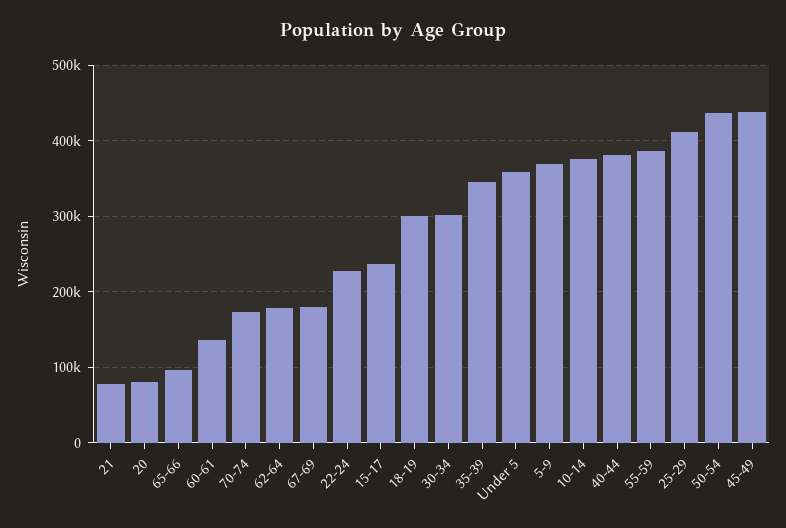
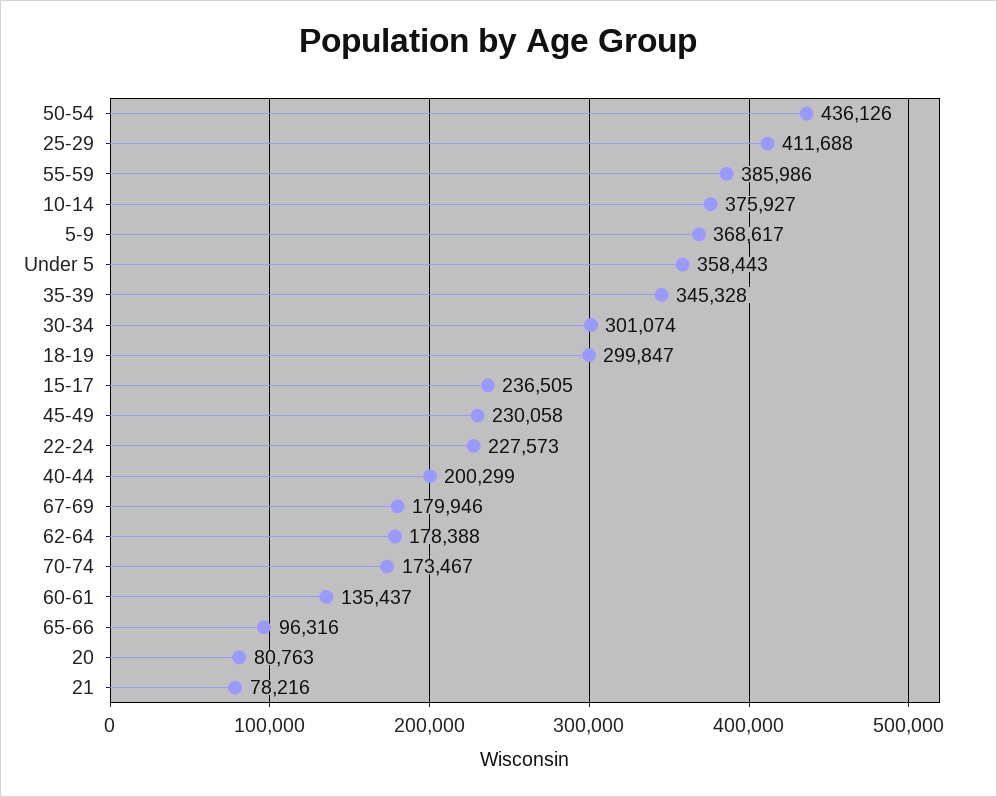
  {
    "21": 78216,
    "20": 80763,
    "65-66": 96316,
    "60-61": 135437,
    "70-74": 173467,
    "62-64": 178388,
    "67-69": 179946,
    "22-24": 227573,
    "15-17": 236505,
    "18-19": 299847,
    "30-34": 301074,
    "35-39": 345328,
    "Under 5": 358443,
    "5-9": 368617,
    "10-14": 375927,
-   "40-44": 380000,
+   "40-44": 200299,
    "55-59": 385986,
    "25-29": 411688,
    "50-54": 436126,
-   "45-49": 440000
+   "45-49": 230058
  }

